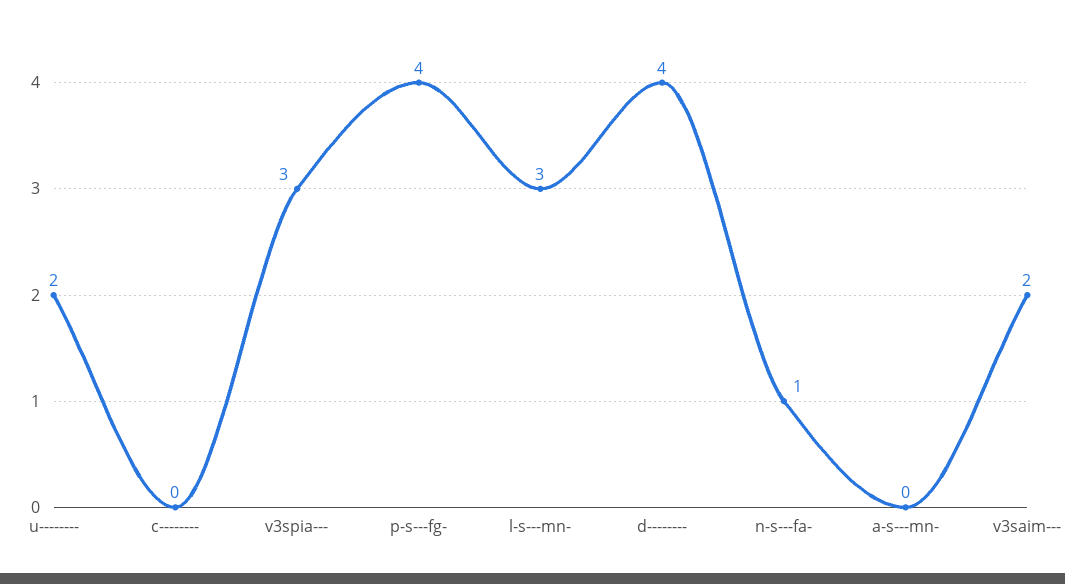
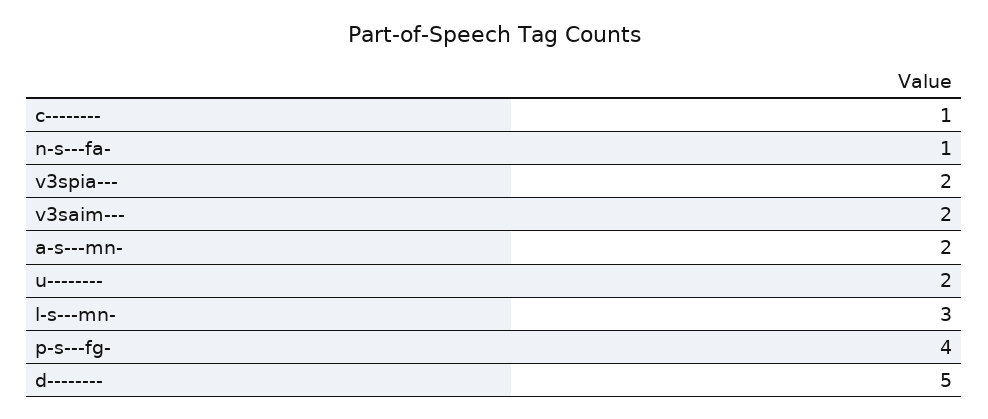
  {
    "u--------": 2,
-   "c--------": 0,
+   "c--------": 1,
-   "v3spia---": 3,
+   "v3spia---": 2,
    "p-s---fg-": 4,
    "l-s---mn-": 3,
-   "d--------": 4,
+   "d--------": 5,
    "n-s---fa-": 1,
-   "a-s---mn-": 0,
+   "a-s---mn-": 2,
    "v3saim---": 2
  }

